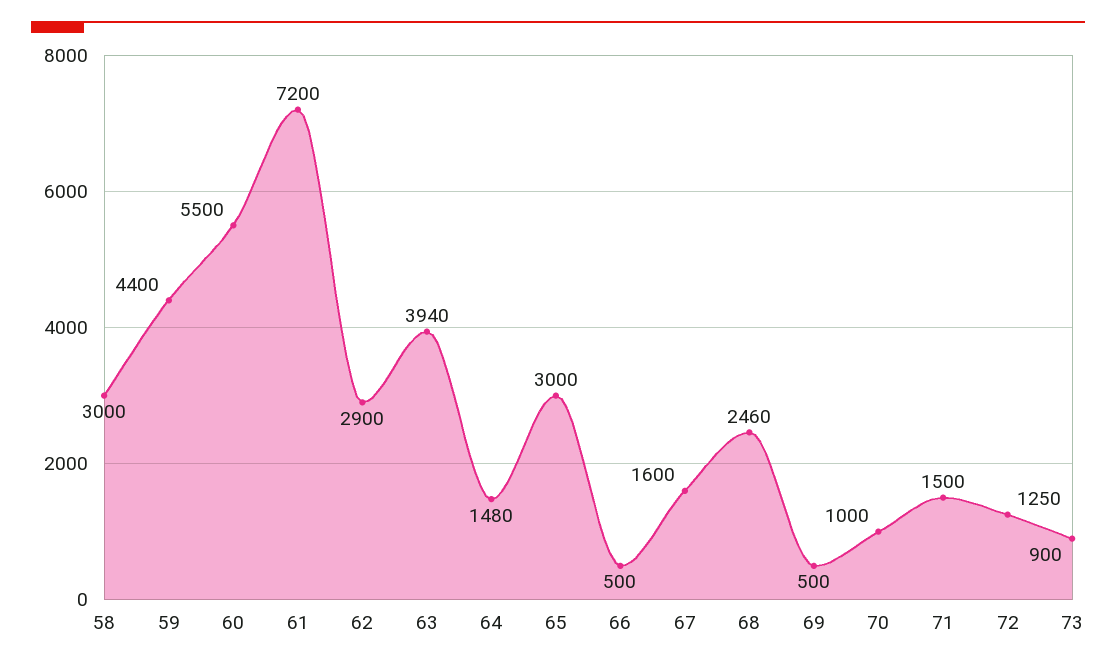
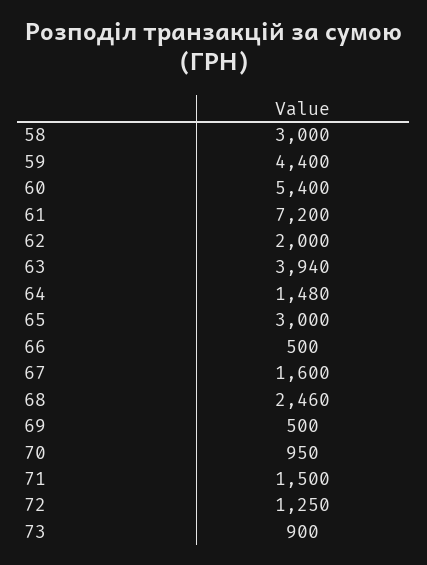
  {
    "58": 3000,
    "59": 4400,
-   "60": 5500,
+   "60": 5400,
    "61": 7200,
-   "62": 2900,
+   "62": 2000,
    "63": 3940,
    "64": 1480,
    "65": 3000,
    "66": 500,
    "67": 1600,
    "68": 2460,
    "69": 500,
-   "70": 1000,
+   "70": 950,
    "71": 1500,
    "72": 1250,
    "73": 900
  }

